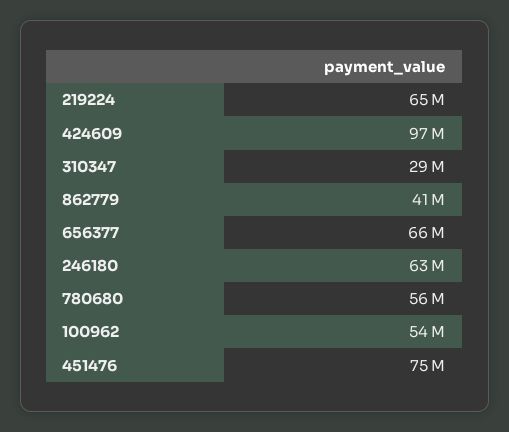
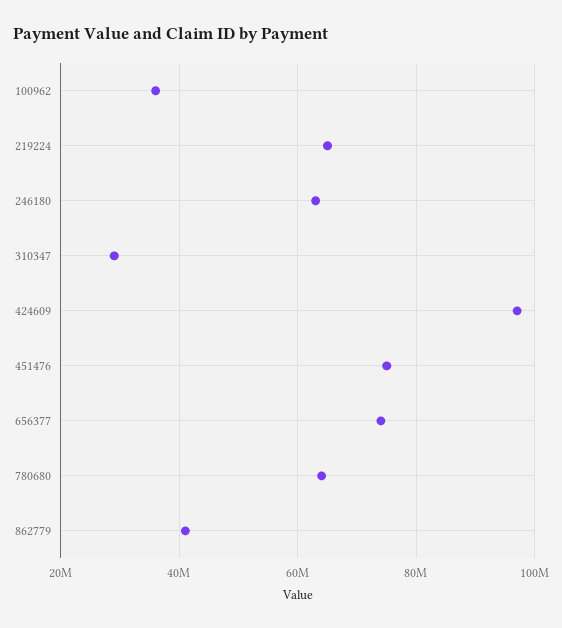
  {
    "219224": 65000000,
    "424609": 97000000,
    "310347": 29000000,
    "862779": 41000000,
-   "656377": 66000000,
+   "656377": 74000000,
    "246180": 63000000,
-   "780680": 56000000,
+   "780680": 64000000,
-   "100962": 54000000,
+   "100962": 36000000,
    "451476": 75000000
  }

